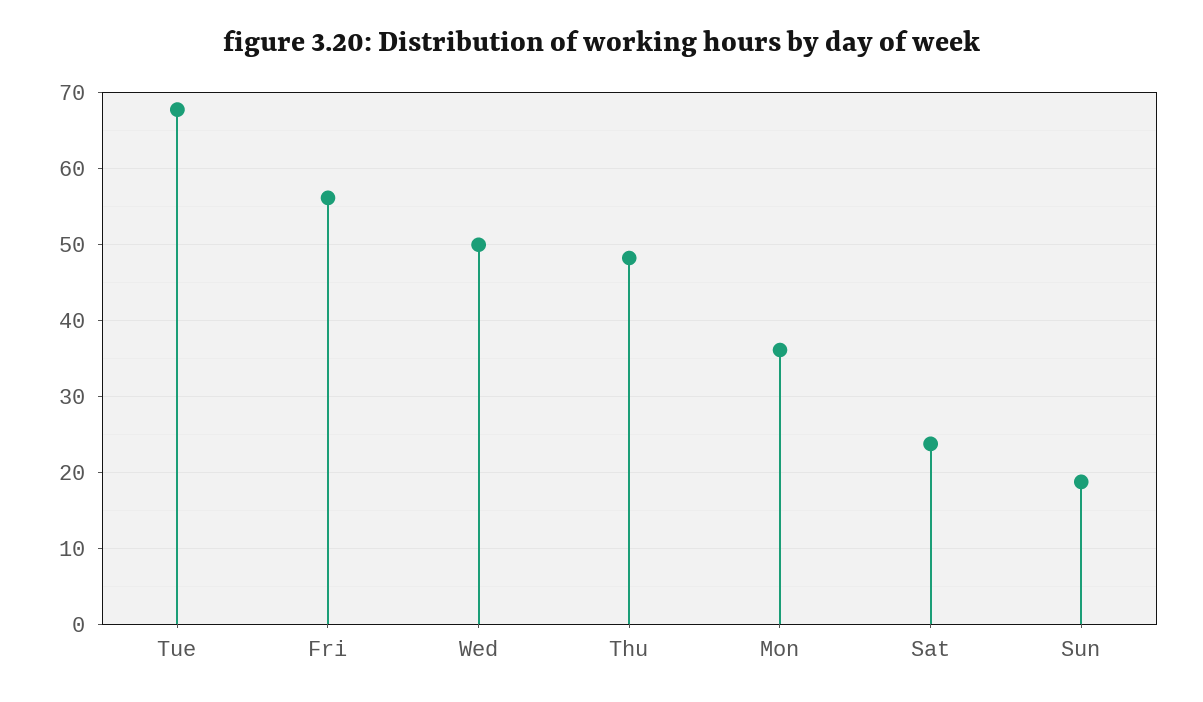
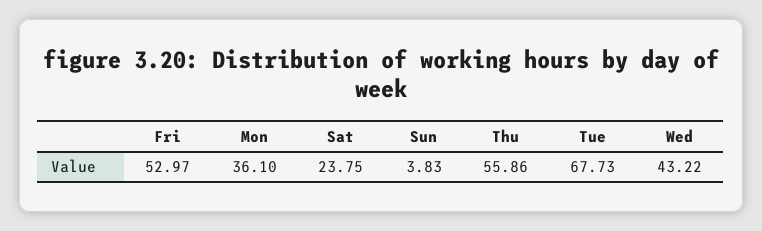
  {
    "Tue": 67.73,
-   "Fri": 56,
+   "Fri": 52.97,
-   "Wed": 50,
+   "Wed": 43.22,
-   "Thu": 48,
+   "Thu": 55.86,
    "Mon": 36.1,
    "Sat": 23.75,
-   "Sun": 19
+   "Sun": 3.83
  }

